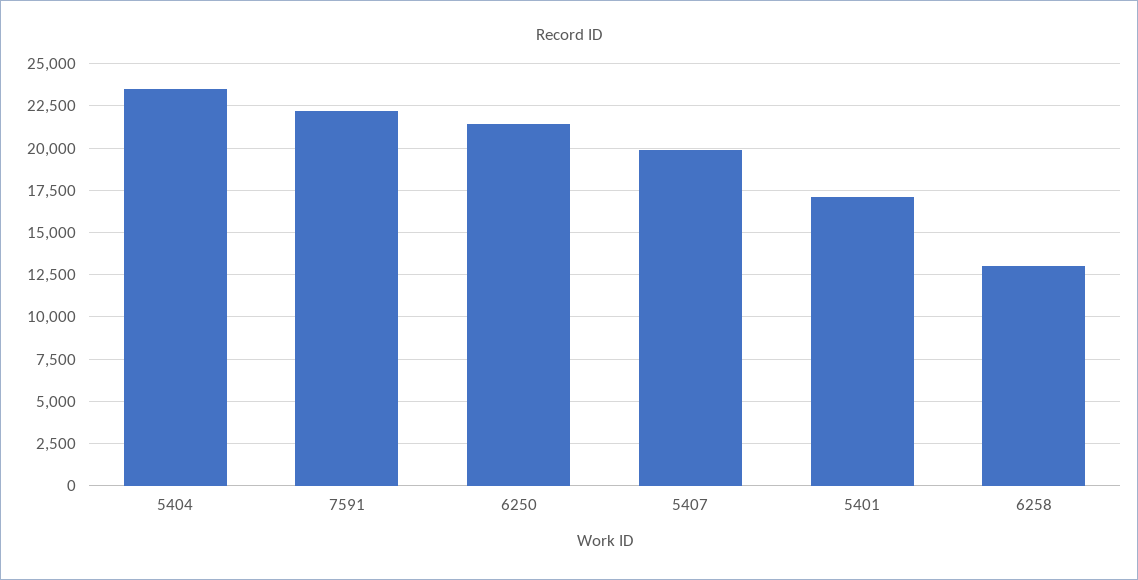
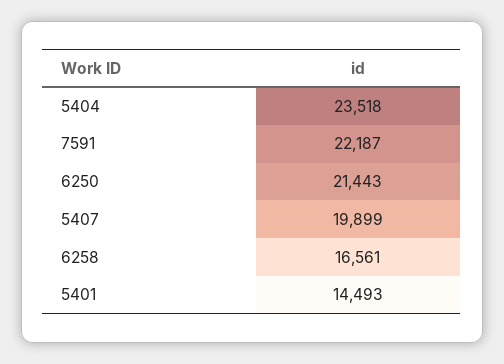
  {
    "5404": 23518,
    "7591": 22187,
    "6250": 21443,
    "5407": 19899,
-   "5401": 17000,
+   "5401": 14493,
-   "6258": 13000
+   "6258": 16561
  }

